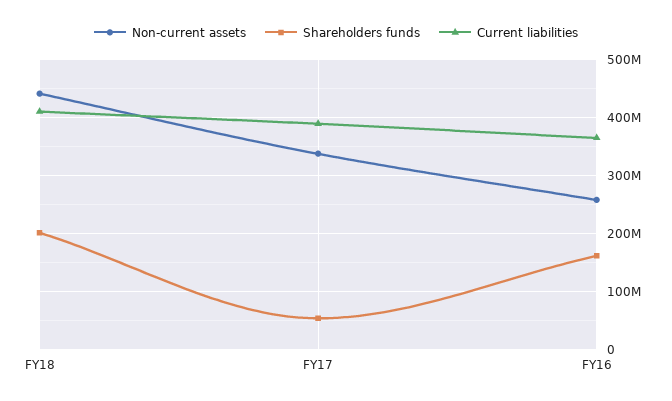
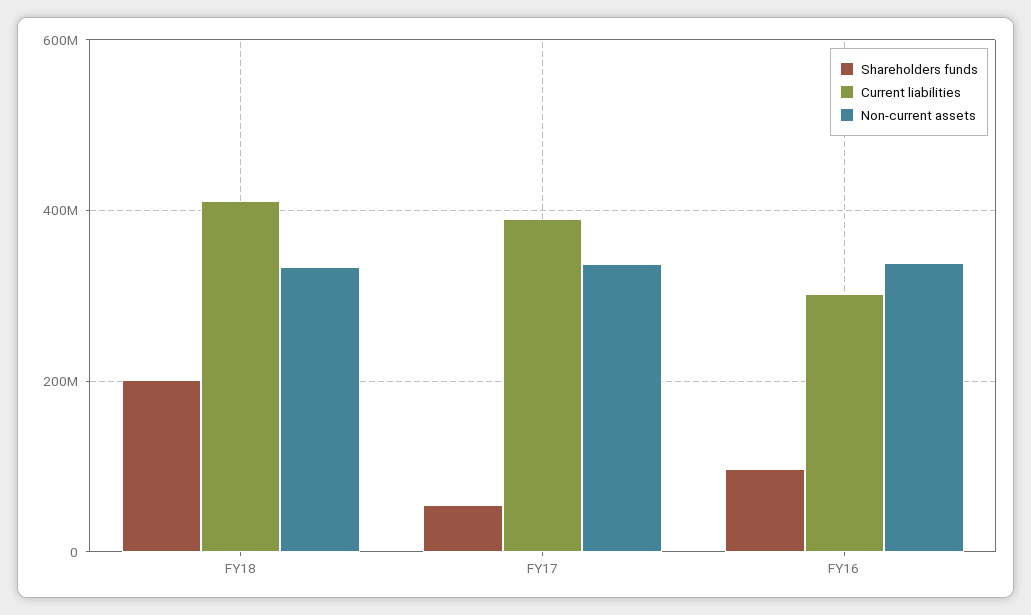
  {
    "Non-current assets": {
-     "FY18": 440000000,
+     "FY18": 340000000,
      "FY17": 340000000,
-     "FY16": 260000000
+     "FY16": 340000000
    },
    "Shareholders funds": {
      "FY18": 200000000,
      "FY17": 60000000,
-     "FY16": 160000000
+     "FY16": 100000000
    },
    "Current liabilities": {
      "FY18": 420000000,
      "FY17": 380000000,
-     "FY16": 360000000
+     "FY16": 300000000
    }
  }

